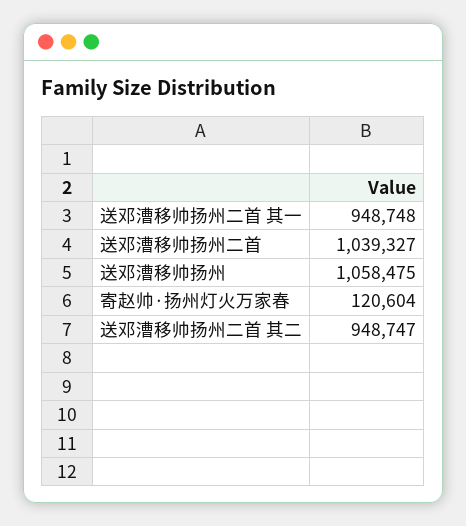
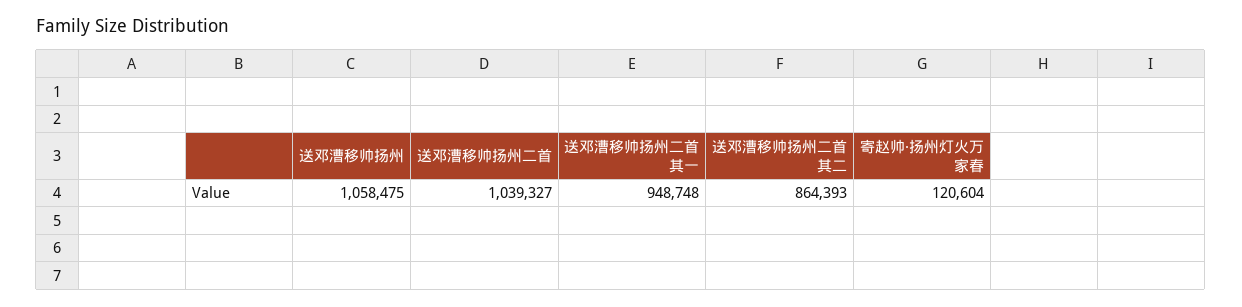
  {
    "送邓漕移帅扬州二首 其一": 948748,
    "送邓漕移帅扬州二首": 1039327,
    "送邓漕移帅扬州": 1058475,
    "寄赵帅·扬州灯火万家春": 120604,
-   "送邓漕移帅扬州二首 其二": 948747
+   "送邓漕移帅扬州二首 其二": 864393
  }

